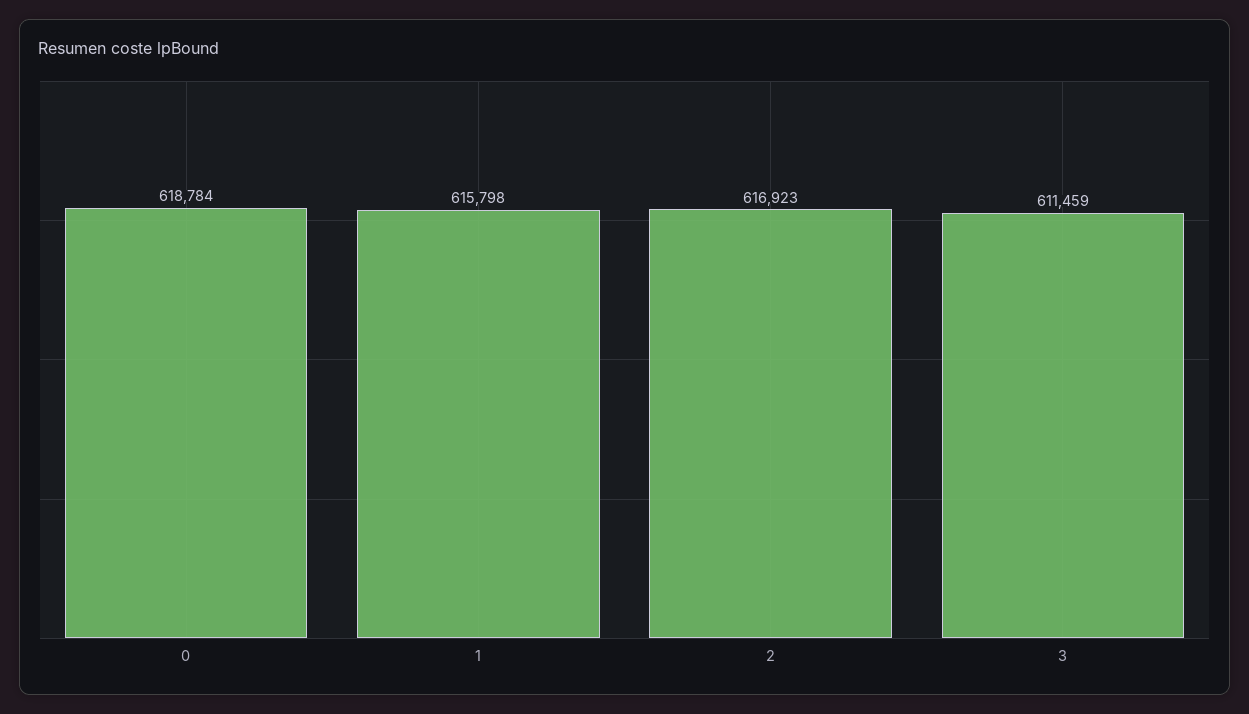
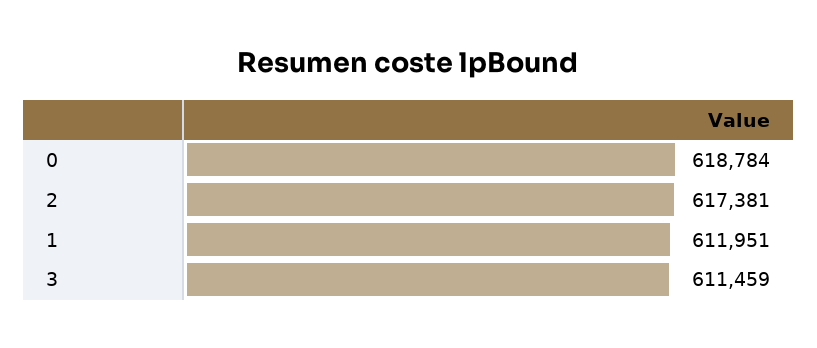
  {
    "0": 618784,
-   "1": 615798,
+   "1": 611951,
-   "2": 616923,
+   "2": 617381,
    "3": 611459
  }

